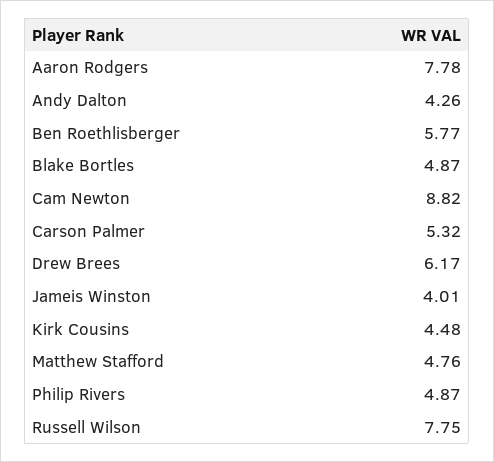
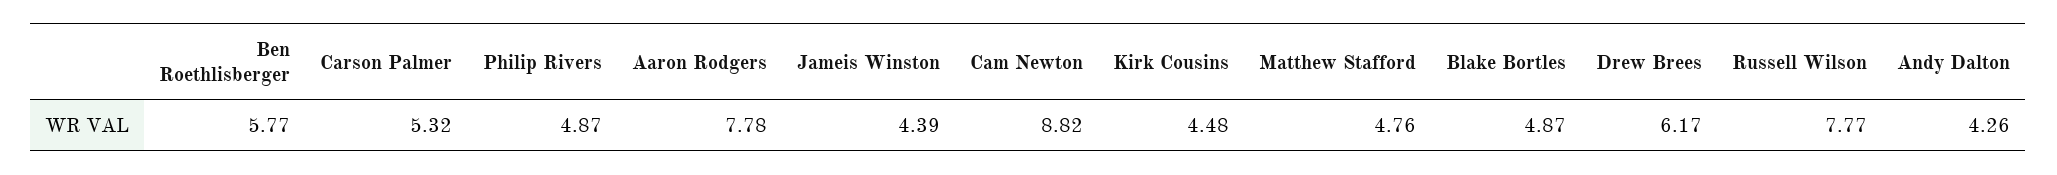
  {
    "Aaron Rodgers": 7.78,
    "Andy Dalton": 4.26,
    "Ben Roethlisberger": 5.77,
    "Blake Bortles": 4.87,
    "Cam Newton": 8.82,
    "Carson Palmer": 5.32,
    "Drew Brees": 6.17,
-   "Jameis Winston": 4.01,
+   "Jameis Winston": 4.39,
    "Kirk Cousins": 4.48,
    "Matthew Stafford": 4.76,
    "Philip Rivers": 4.87,
-   "Russell Wilson": 7.75
+   "Russell Wilson": 7.77
  }

